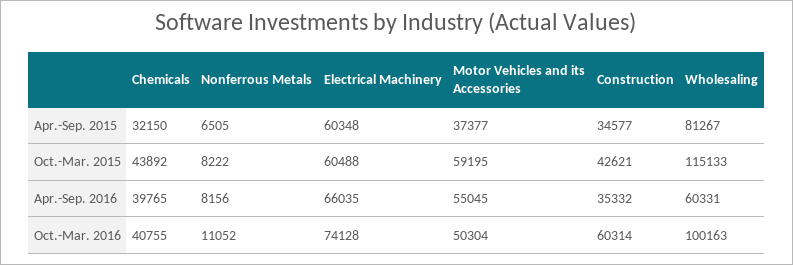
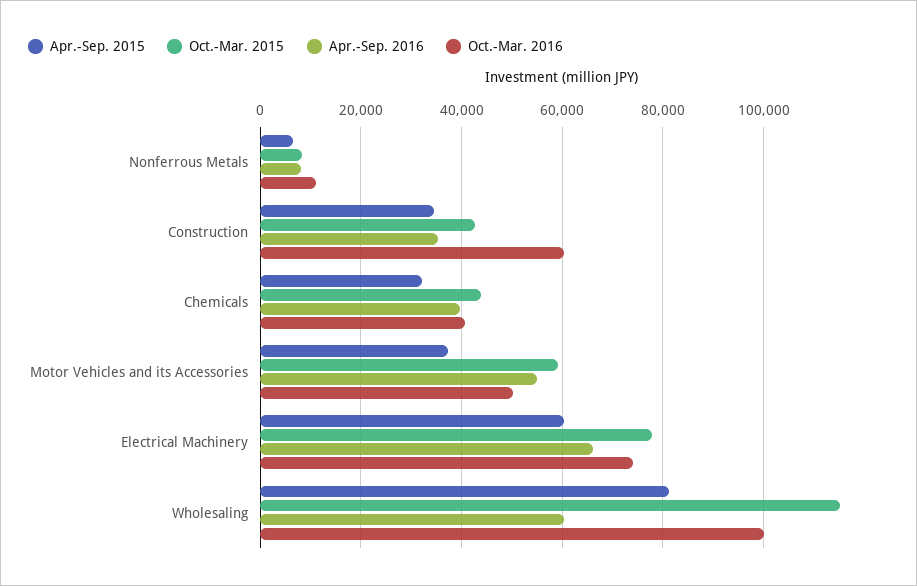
  {
    "Apr.-Sep. 2015": {
      "Chemicals": 32150,
      "Nonferrous Metals": 6505,
      "Electrical Machinery": 60348,
      "Motor Vehicles and its Accessories": 37377,
      "Construction": 34577,
      "Wholesaling": 81267
    },
    "Oct.-Mar. 2015": {
      "Chemicals": 43892,
      "Nonferrous Metals": 8222,
-     "Electrical Machinery": 60488,
+     "Electrical Machinery": 78000,
      "Motor Vehicles and its Accessories": 59195,
      "Construction": 42621,
      "Wholesaling": 115133
    },
    "Apr.-Sep. 2016": {
      "Chemicals": 39765,
      "Nonferrous Metals": 8156,
      "Electrical Machinery": 66035,
      "Motor Vehicles and its Accessories": 55045,
      "Construction": 35332,
      "Wholesaling": 60331
    },
    "Oct.-Mar. 2016": {
      "Chemicals": 40755,
      "Nonferrous Metals": 11052,
      "Electrical Machinery": 74128,
      "Motor Vehicles and its Accessories": 50304,
      "Construction": 60314,
      "Wholesaling": 100163
    }
  }

